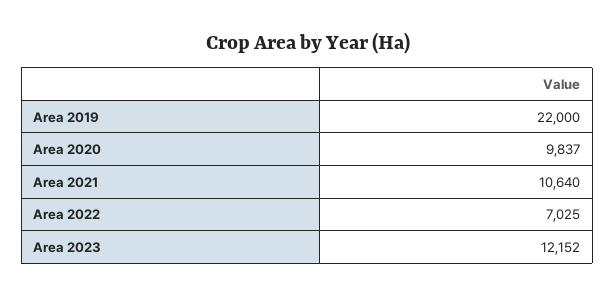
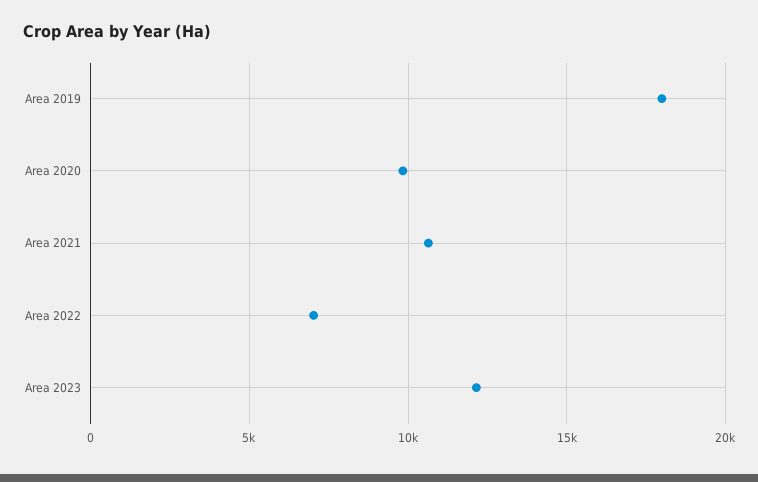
  {
-   "Area 2019": 22000,
+   "Area 2019": 18000,
    "Area 2020": 9837,
    "Area 2021": 10640,
    "Area 2022": 7025,
    "Area 2023": 12152
  }

